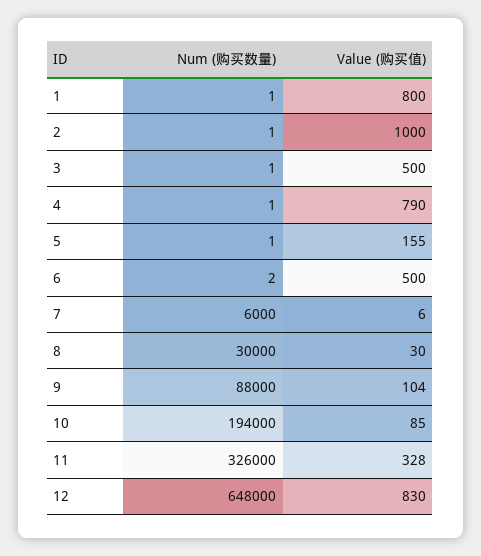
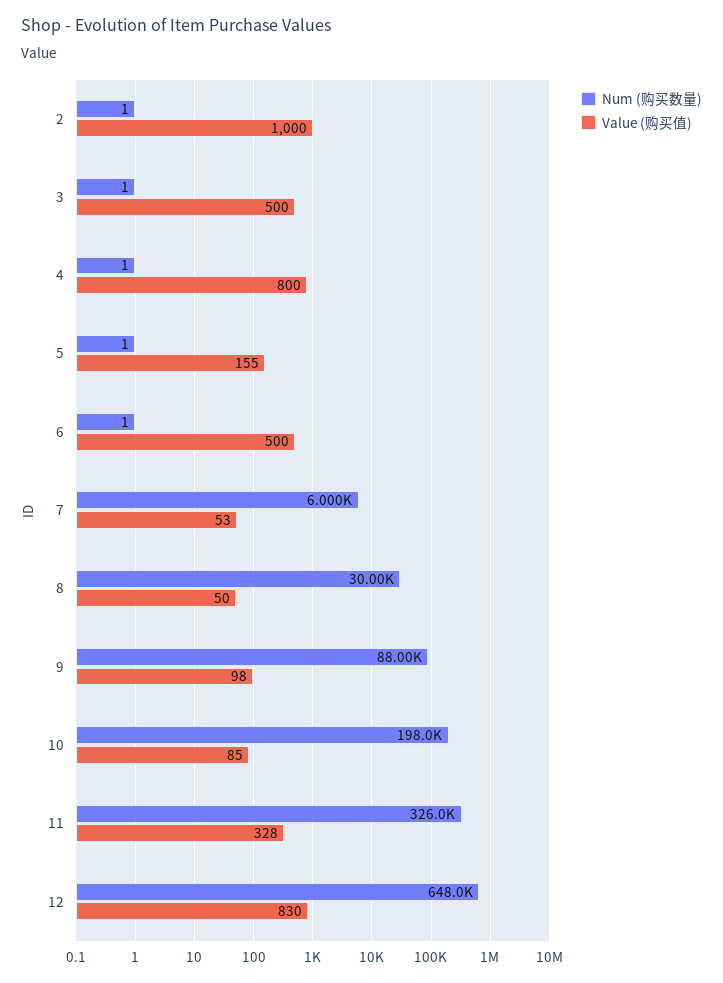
  {
    "Num (购买数量)": {
-     "1": 1,
      "2": 1,
      "3": 1,
      "4": 1,
      "5": 1,
-     "6": 2,
+     "6": 1,
      "7": 6000,
      "8": 30000,
      "9": 88000,
-     "10": 194000,
+     "10": 198000,
      "11": 326000,
      "12": 648000
    },
    "Value (购买值)": {
-     "1": 800,
      "2": 1000,
      "3": 500,
-     "4": 790,
+     "4": 800,
      "5": 155,
      "6": 500,
-     "7": 6,
+     "7": 53,
-     "8": 30,
+     "8": 50,
-     "9": 104,
+     "9": 98,
      "10": 85,
      "11": 328,
      "12": 830
    }
  }

